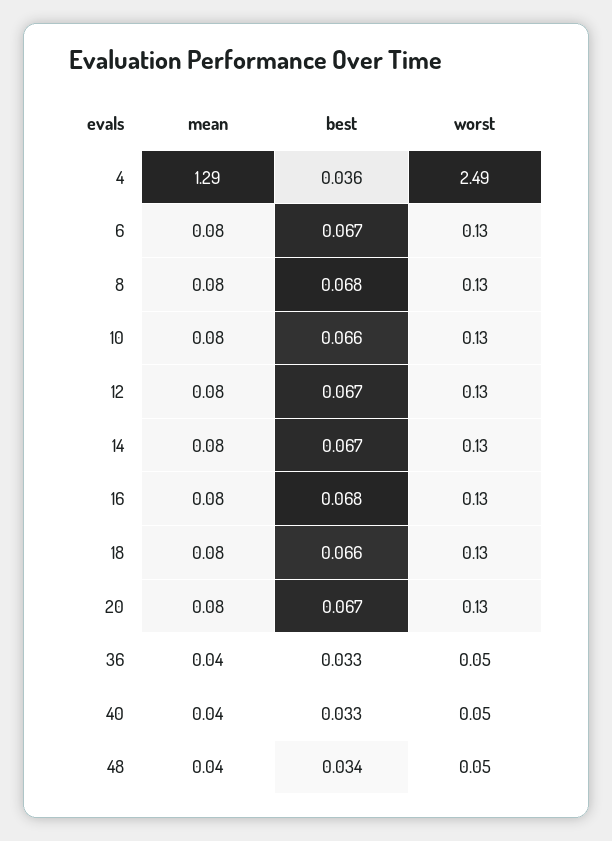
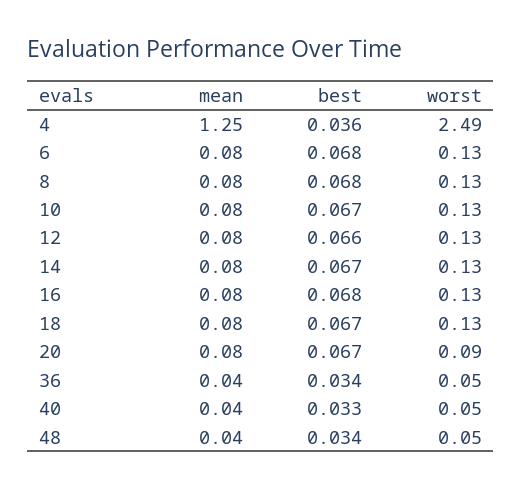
  {
    "mean": {
-     "4": 1.29,
+     "4": 1.25,
      "6": 0.08,
      "8": 0.08,
      "10": 0.08,
      "12": 0.08,
      "14": 0.08,
      "16": 0.08,
      "18": 0.08,
      "20": 0.08,
      "36": 0.04,
      "40": 0.04,
      "48": 0.04
    },
    "best": {
      "4": 0.036,
-     "6": 0.067,
+     "6": 0.068,
      "8": 0.068,
-     "10": 0.066,
+     "10": 0.067,
-     "12": 0.067,
+     "12": 0.066,
      "14": 0.067,
      "16": 0.068,
-     "18": 0.066,
+     "18": 0.067,
      "20": 0.067,
-     "36": 0.033,
+     "36": 0.034,
      "40": 0.033,
      "48": 0.034
    },
    "worst": {
      "4": 2.49,
      "6": 0.13,
      "8": 0.13,
      "10": 0.13,
      "12": 0.13,
      "14": 0.13,
      "16": 0.13,
      "18": 0.13,
-     "20": 0.13,
+     "20": 0.09,
      "36": 0.05,
      "40": 0.05,
      "48": 0.05
    }
  }

